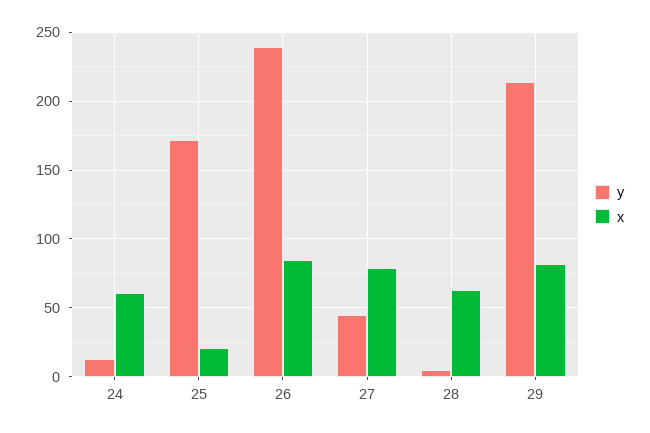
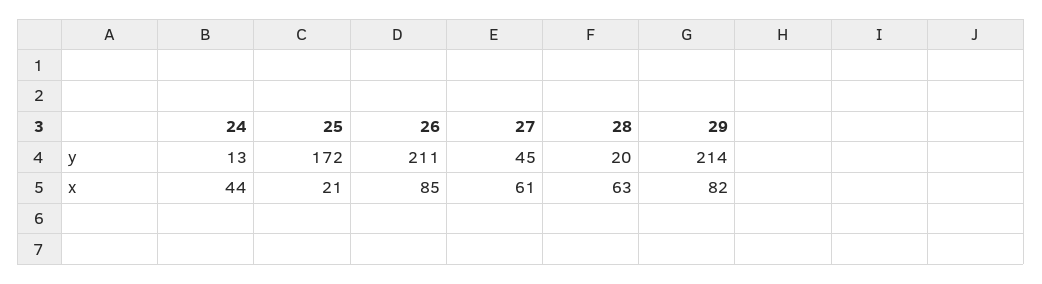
  {
    "y": {
      "24": 13,
      "25": 172,
-     "26": 240,
+     "26": 211,
      "27": 45,
-     "28": 5,
+     "28": 20,
      "29": 214
    },
    "x": {
-     "24": 60,
+     "24": 44,
      "25": 21,
      "26": 85,
-     "27": 80,
+     "27": 61,
      "28": 63,
      "29": 82
    }
  }

